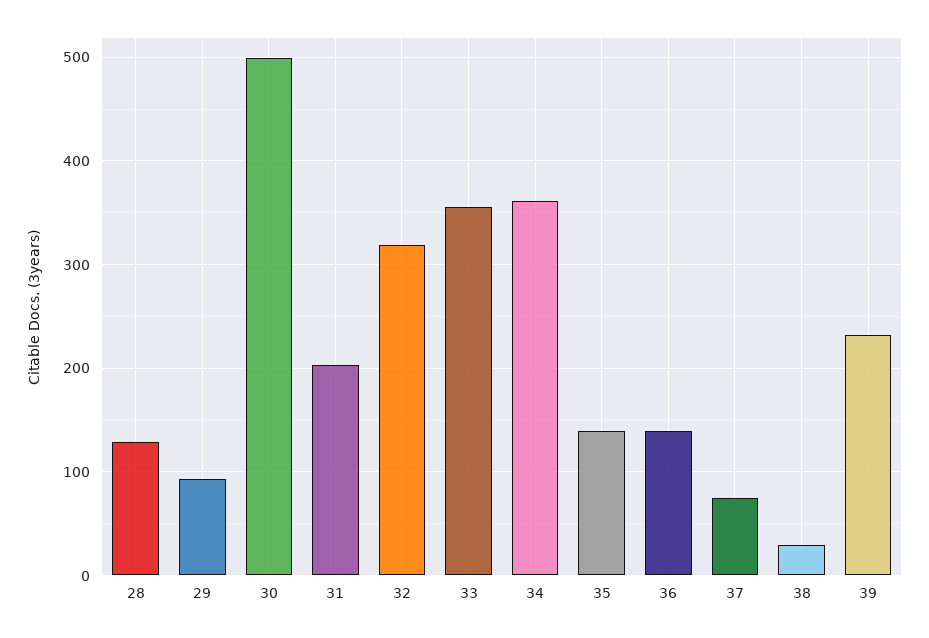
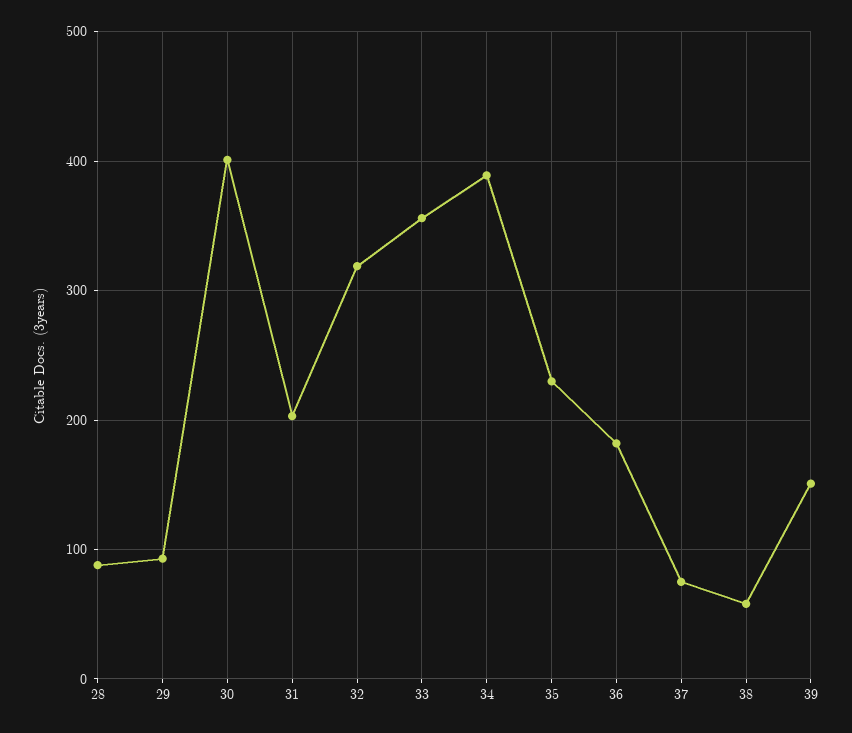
  {
-   "28": 130,
+   "28": 90,
    "29": 90,
-   "30": 500,
+   "30": 400,
    "31": 200,
    "32": 320,
    "33": 360,
-   "34": 360,
+   "34": 390,
-   "35": 140,
+   "35": 230,
-   "36": 140,
+   "36": 180,
    "37": 80,
-   "38": 30,
+   "38": 60,
-   "39": 230
+   "39": 150
  }

